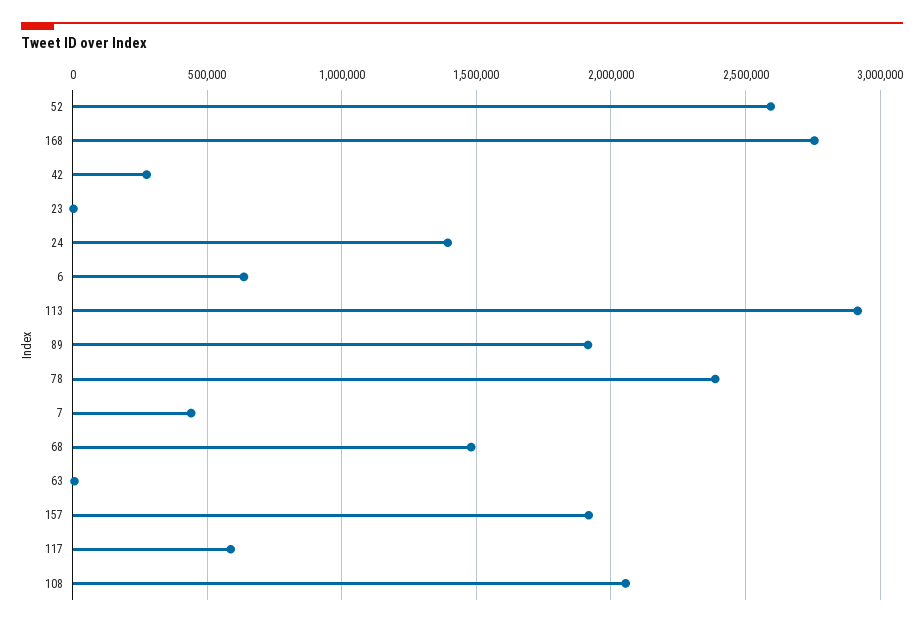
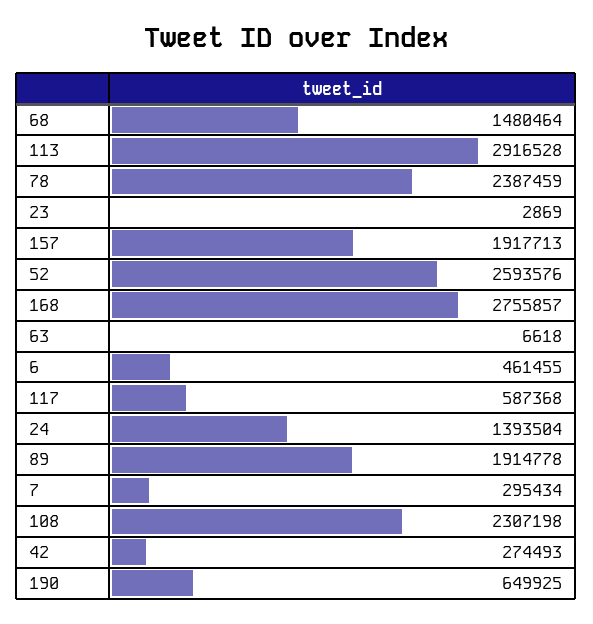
  {
    "52": 2593576,
    "168": 2755857,
    "42": 274493,
    "23": 2869,
    "24": 1393504,
-   "6": 650000,
+   "6": 461455,
    "113": 2916528,
    "89": 1914778,
    "78": 2387459,
-   "7": 450000,
+   "7": 295434,
    "68": 1480464,
    "63": 6618,
    "157": 1917713,
    "117": 587368,
-   "108": 2050000
+   "108": 2307198,
+   "190": 649925
  }

